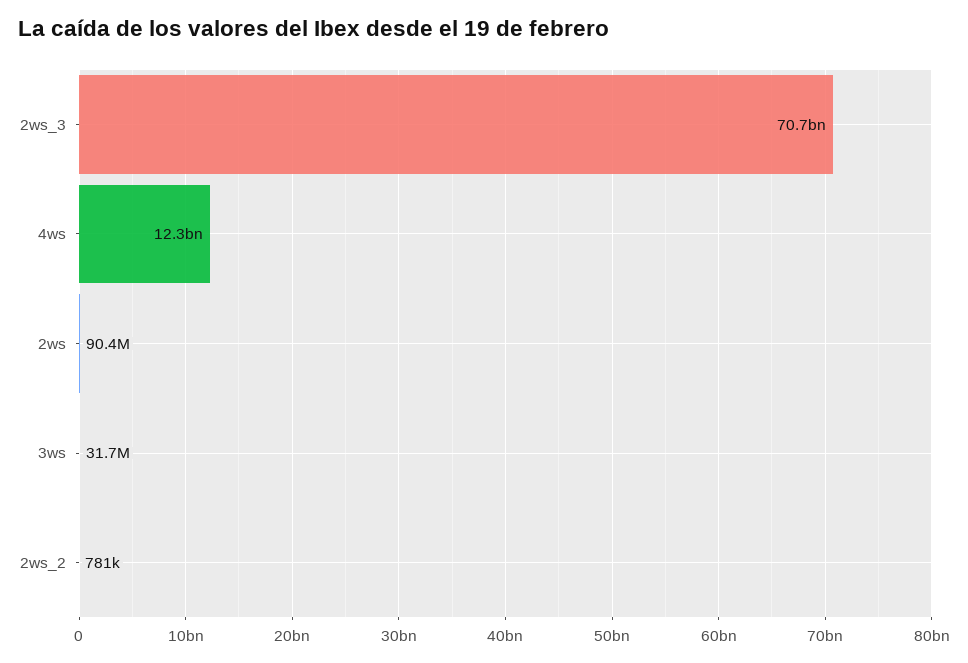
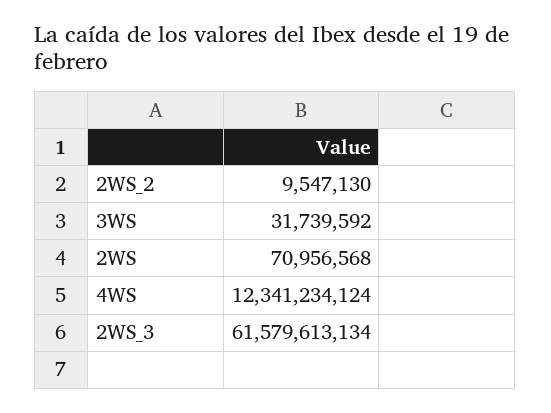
  {
-   "2ws_3": 70700000000,
+   "2ws_3": 61579613134,
    "4ws": 12341234124,
-   "2ws": 90400000,
+   "2ws": 70956568,
    "3ws": 31739592,
-   "2ws_2": 781000
+   "2ws_2": 9547130
  }

